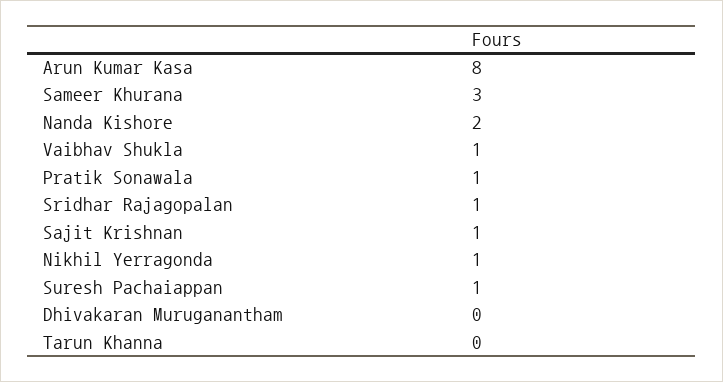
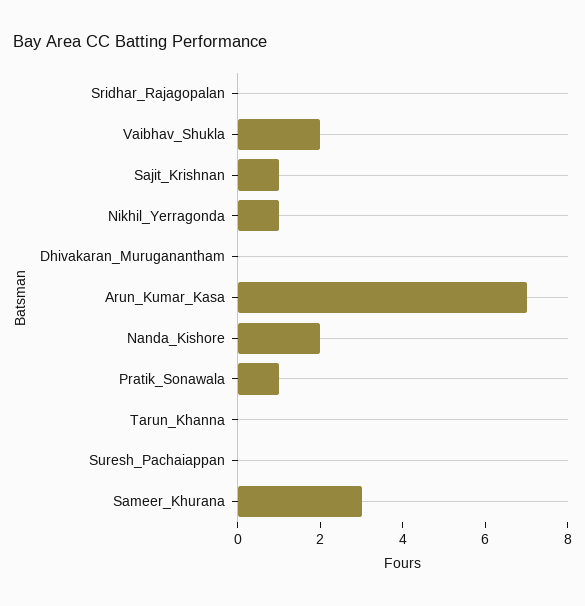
  {
-   "Arun Kumar Kasa": 8,
+   "Arun Kumar Kasa": 7,
    "Sameer Khurana": 3,
    "Nanda Kishore": 2,
-   "Vaibhav Shukla": 1,
+   "Vaibhav Shukla": 2,
    "Pratik Sonawala": 1,
-   "Sridhar Rajagopalan": 1,
+   "Sridhar Rajagopalan": 0,
    "Sajit Krishnan": 1,
    "Nikhil Yerragonda": 1,
-   "Suresh Pachaiappan": 1,
+   "Suresh Pachaiappan": 0,
    "Dhivakaran Muruganantham": 0,
    "Tarun Khanna": 0
  }

